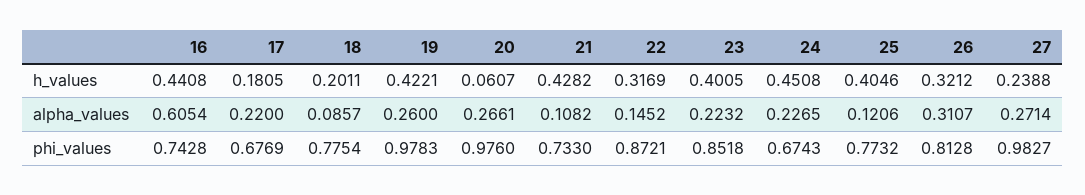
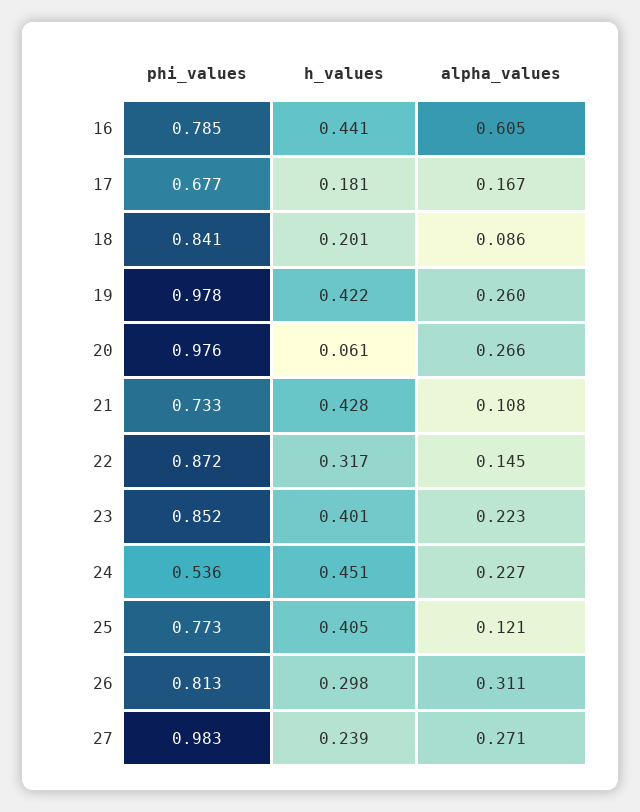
  {
    "16": {
      "h_values": 0.4408,
      "alpha_values": 0.6054,
-     "phi_values": 0.7428
+     "phi_values": 0.785
    },
    "17": {
      "h_values": 0.1805,
-     "alpha_values": 0.22,
+     "alpha_values": 0.167,
      "phi_values": 0.6769
    },
    "18": {
      "h_values": 0.2011,
      "alpha_values": 0.0857,
-     "phi_values": 0.7754
+     "phi_values": 0.841
    },
    "19": {
      "h_values": 0.4221,
      "alpha_values": 0.26,
      "phi_values": 0.9783
    },
    "20": {
      "h_values": 0.0607,
      "alpha_values": 0.2661,
      "phi_values": 0.976
    },
    "21": {
      "h_values": 0.4282,
      "alpha_values": 0.1082,
      "phi_values": 0.733
    },
    "22": {
      "h_values": 0.3169,
      "alpha_values": 0.1452,
      "phi_values": 0.8721
    },
    "23": {
      "h_values": 0.4005,
      "alpha_values": 0.2232,
      "phi_values": 0.8518
    },
    "24": {
      "h_values": 0.4508,
      "alpha_values": 0.2265,
-     "phi_values": 0.6743
+     "phi_values": 0.536
    },
    "25": {
      "h_values": 0.4046,
      "alpha_values": 0.1206,
      "phi_values": 0.7732
    },
    "26": {
-     "h_values": 0.3212,
+     "h_values": 0.298,
      "alpha_values": 0.3107,
      "phi_values": 0.8128
    },
    "27": {
      "h_values": 0.2388,
      "alpha_values": 0.2714,
      "phi_values": 0.9827
    }
  }

